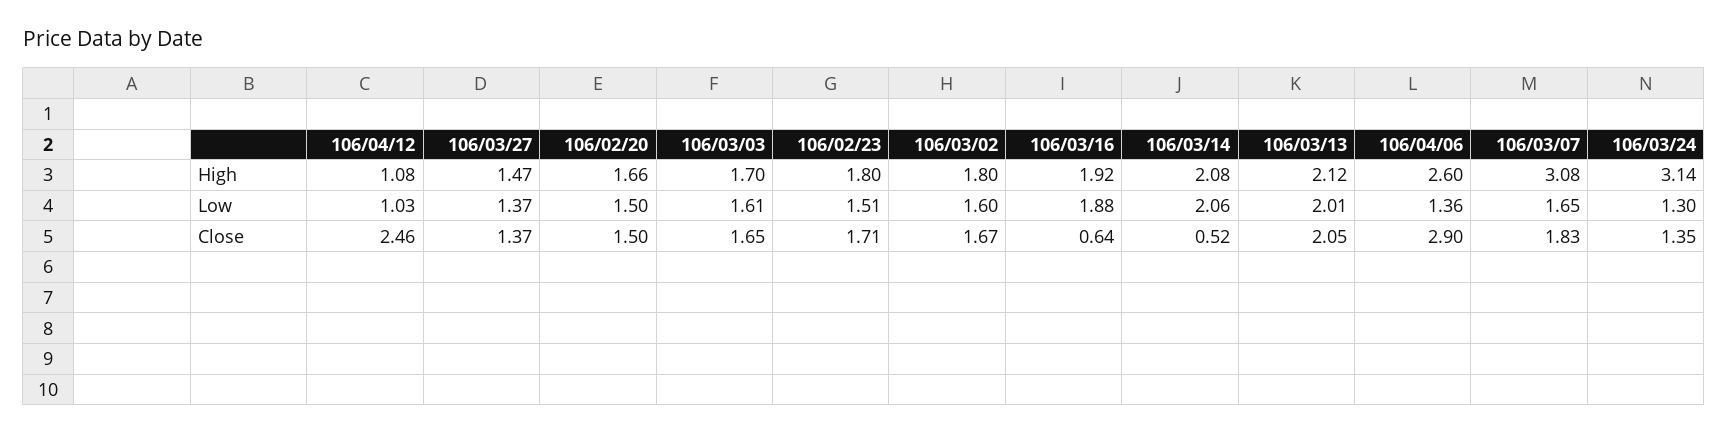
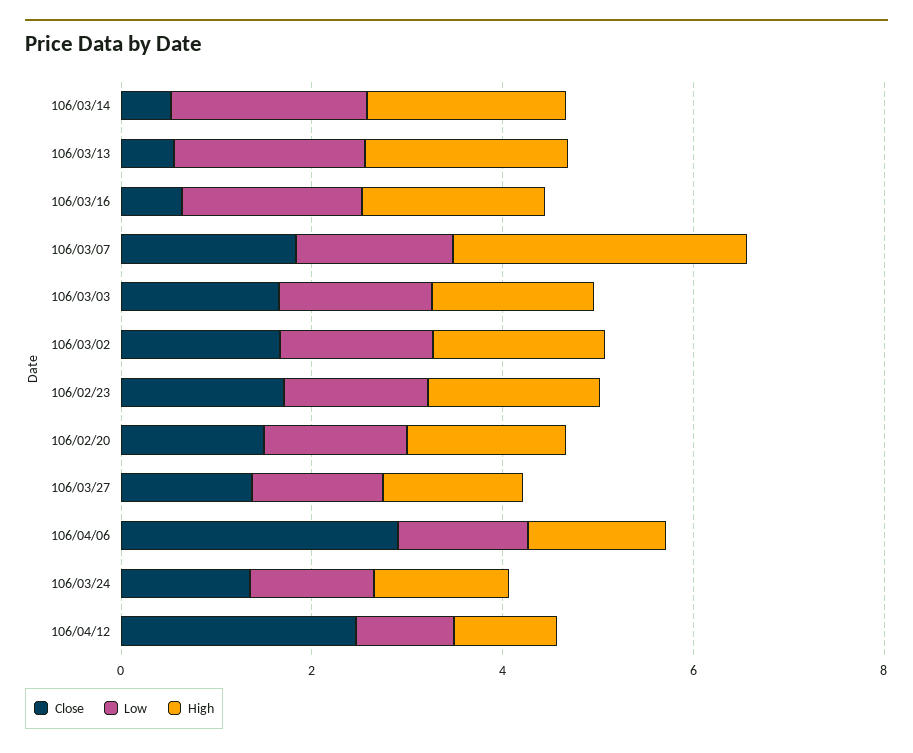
  {
    "High": {
      "106/04/12": 1.08,
      "106/03/27": 1.47,
      "106/02/20": 1.66,
      "106/03/03": 1.7,
      "106/02/23": 1.8,
      "106/03/02": 1.8,
      "106/03/16": 1.92,
      "106/03/14": 2.08,
      "106/03/13": 2.12,
-     "106/04/06": 2.6,
+     "106/04/06": 1.5,
      "106/03/07": 3.08,
-     "106/03/24": 3.14
+     "106/03/24": 1.5
    },
    "Low": {
      "106/04/12": 1.03,
      "106/03/27": 1.37,
      "106/02/20": 1.5,
      "106/03/03": 1.61,
      "106/02/23": 1.51,
      "106/03/02": 1.6,
      "106/03/16": 1.88,
      "106/03/14": 2.06,
      "106/03/13": 2.01,
      "106/04/06": 1.36,
      "106/03/07": 1.65,
      "106/03/24": 1.3
    },
    "Close": {
      "106/04/12": 2.46,
      "106/03/27": 1.37,
      "106/02/20": 1.5,
      "106/03/03": 1.65,
      "106/02/23": 1.71,
      "106/03/02": 1.67,
      "106/03/16": 0.64,
      "106/03/14": 0.52,
-     "106/03/13": 2.05,
+     "106/03/13": 0.5,
      "106/04/06": 2.9,
      "106/03/07": 1.83,
      "106/03/24": 1.35
    }
  }

